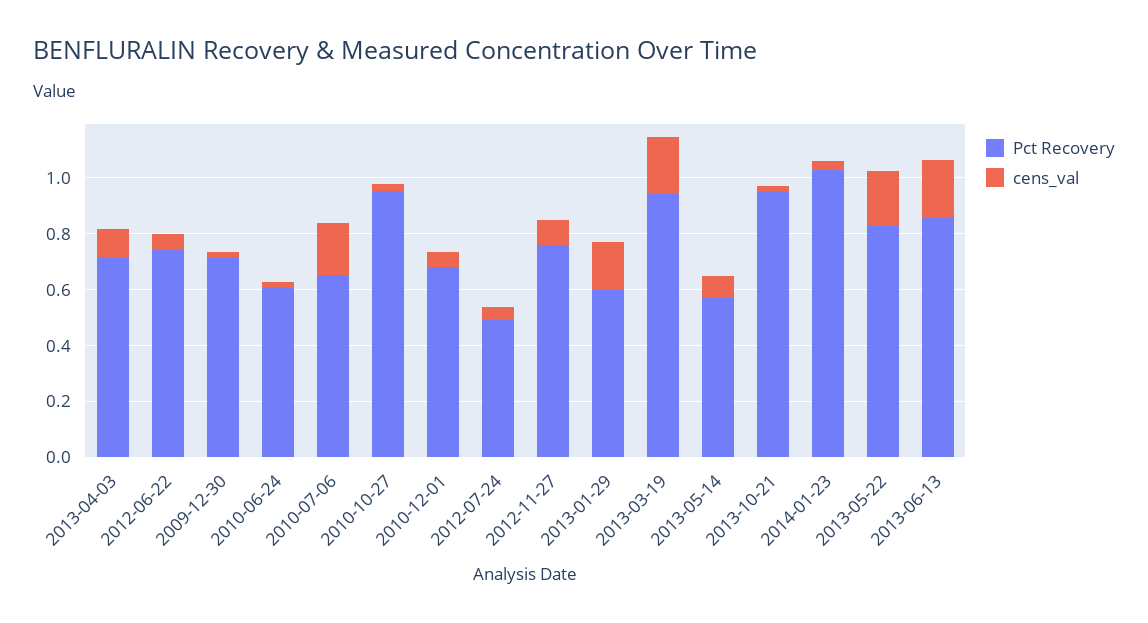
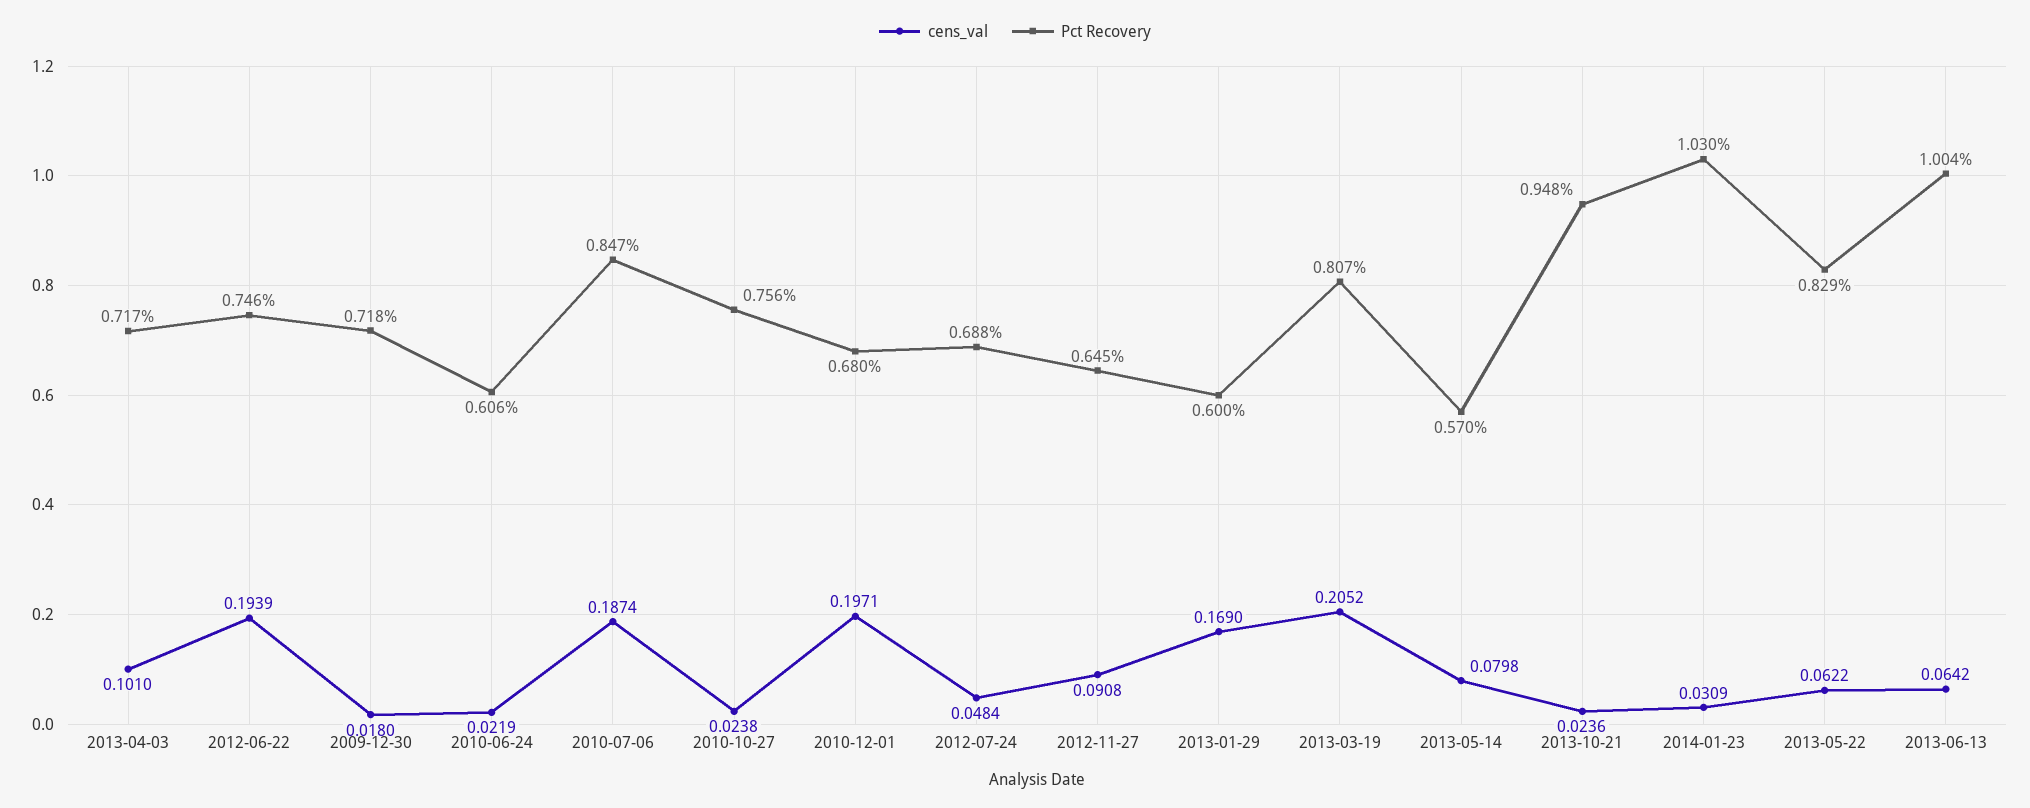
  {
    "Pct Recovery": {
      "2013-04-03": 0.717,
      "2012-06-22": 0.746,
      "2009-12-30": 0.718,
      "2010-06-24": 0.606,
-     "2010-07-06": 0.65,
+     "2010-07-06": 0.847,
-     "2010-10-27": 0.95,
+     "2010-10-27": 0.756,
      "2010-12-01": 0.68,
-     "2012-07-24": 0.5,
+     "2012-07-24": 0.688,
-     "2012-11-27": 0.75,
+     "2012-11-27": 0.645,
      "2013-01-29": 0.6,
-     "2013-03-19": 0.95,
+     "2013-03-19": 0.807,
      "2013-05-14": 0.57,
      "2013-10-21": 0.948,
      "2014-01-23": 1.03,
      "2013-05-22": 0.829,
-     "2013-06-13": 0.85
+     "2013-06-13": 1.004
    },
    "cens_val": {
      "2013-04-03": 0.101,
-     "2012-06-22": 0.05,
+     "2012-06-22": 0.1939,
      "2009-12-30": 0.018,
      "2010-06-24": 0.0219,
      "2010-07-06": 0.1874,
      "2010-10-27": 0.0238,
-     "2010-12-01": 0.05,
+     "2010-12-01": 0.1971,
      "2012-07-24": 0.0484,
      "2012-11-27": 0.0908,
      "2013-01-29": 0.169,
      "2013-03-19": 0.2052,
      "2013-05-14": 0.0798,
      "2013-10-21": 0.0236,
      "2014-01-23": 0.0309,
-     "2013-05-22": 0.2,
+     "2013-05-22": 0.0622,
-     "2013-06-13": 0.2
+     "2013-06-13": 0.0642
    }
  }

